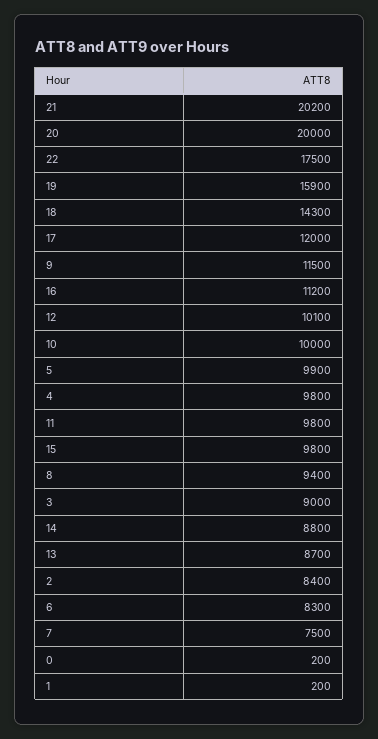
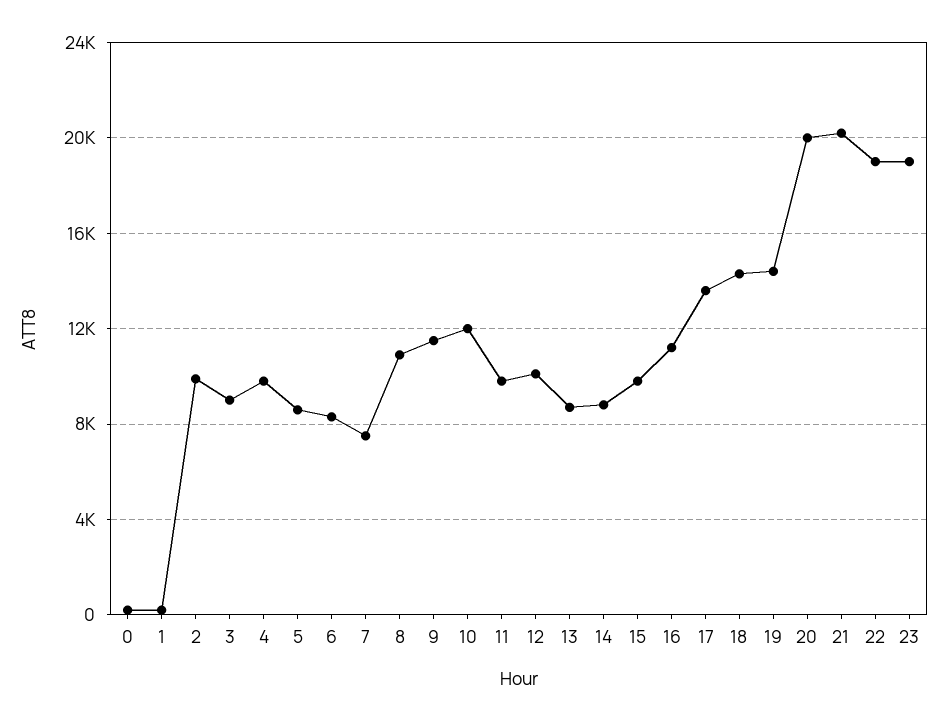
  {
    "21": 20200,
    "20": 20000,
-   "22": 17500,
+   "22": 19000,
-   "19": 15900,
+   "19": 14500,
    "18": 14300,
-   "17": 12000,
+   "17": 13500,
    "9": 11500,
    "16": 11200,
    "12": 10100,
-   "10": 10000,
+   "10": 12000,
-   "5": 9900,
+   "5": 8500,
    "4": 9800,
    "11": 9800,
    "15": 9800,
-   "8": 9400,
+   "8": 11000,
    "3": 9000,
    "14": 8800,
    "13": 8700,
-   "2": 8400,
+   "2": 10000,
    "6": 8300,
    "7": 7500,
    "0": 200,
-   "1": 200
+   "1": 200,
+   "23": 19000
  }

